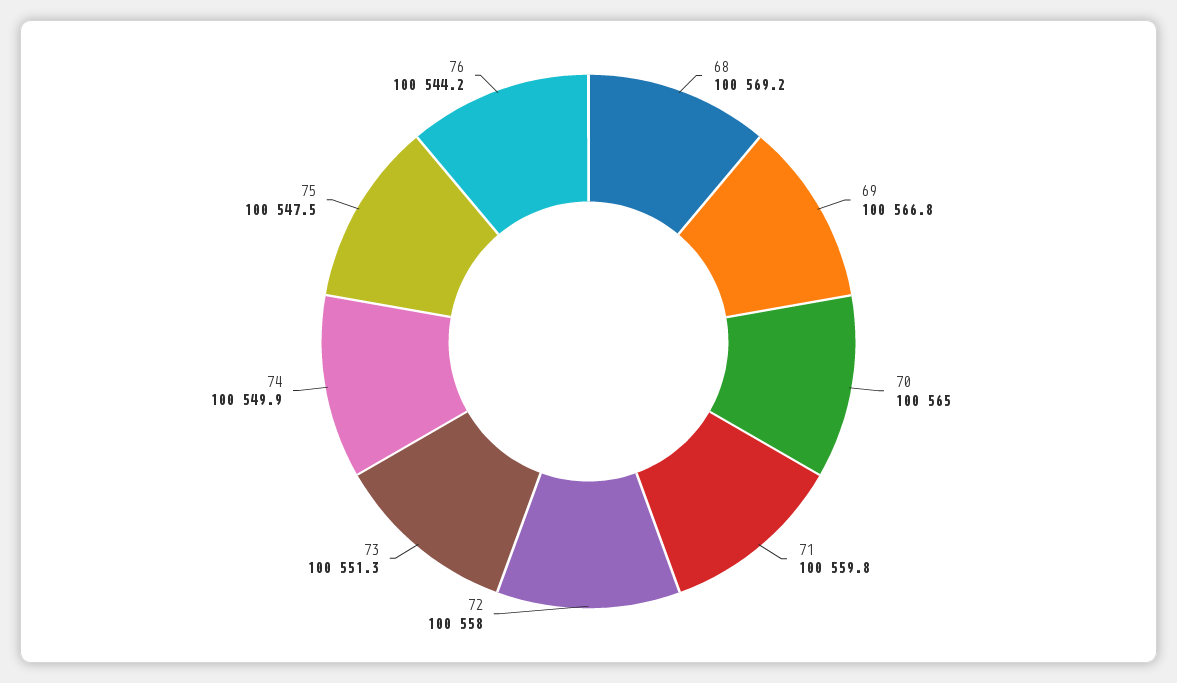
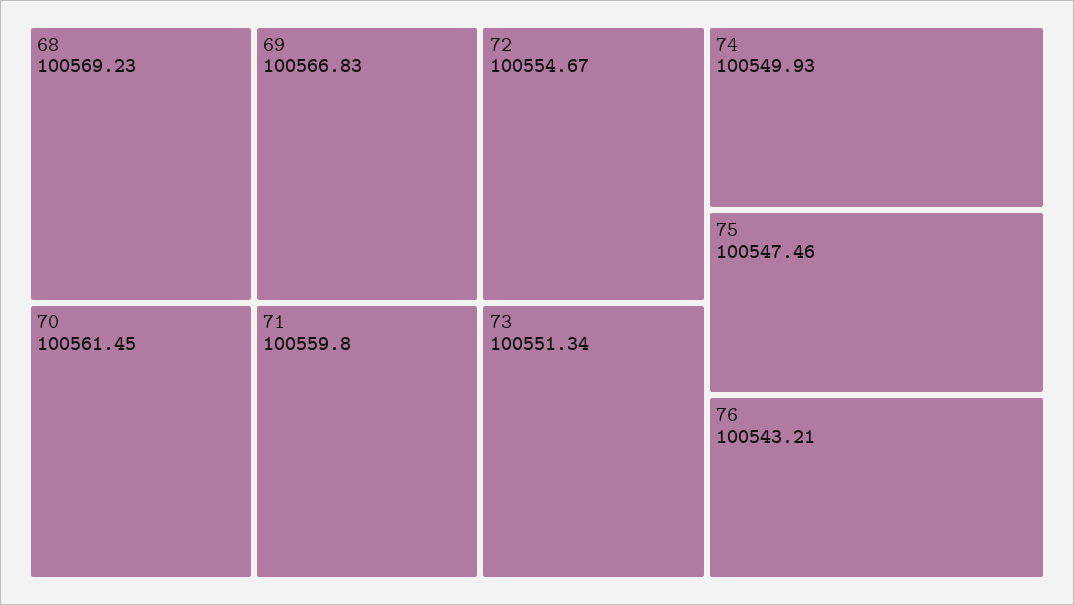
  {
    "68": 100569.23,
    "69": 100566.83,
-   "70": 100565,
+   "70": 100561.45,
    "71": 100559.8,
-   "72": 100558,
+   "72": 100554.67,
    "73": 100551.34,
    "74": 100549.93,
    "75": 100547.46,
-   "76": 100544.2
+   "76": 100543.21
  }

